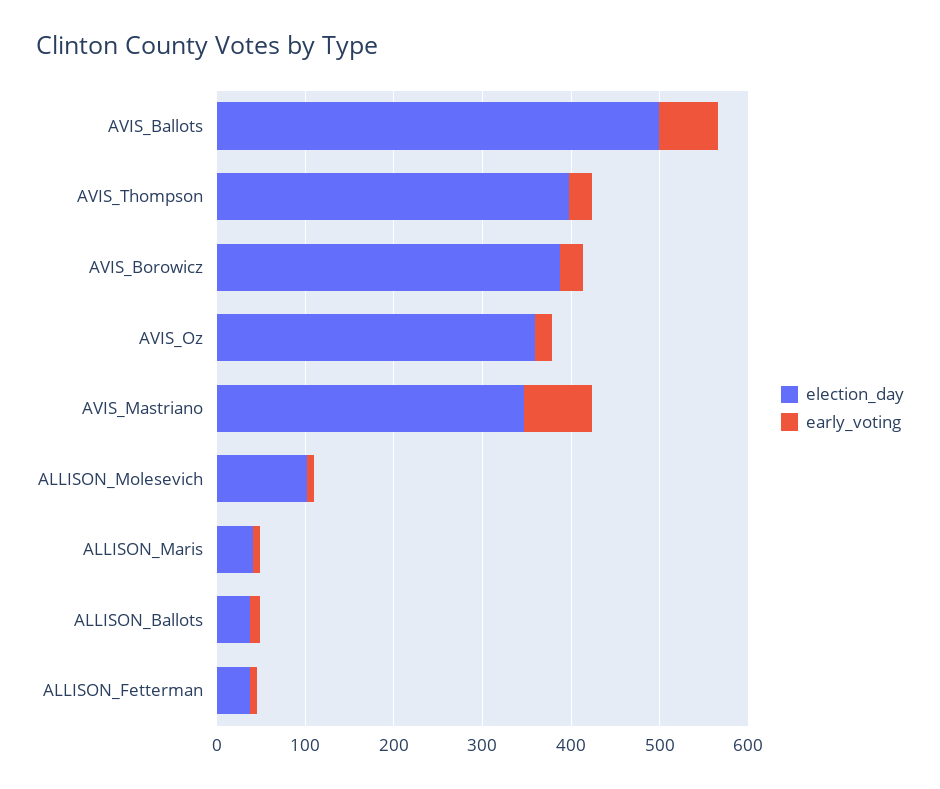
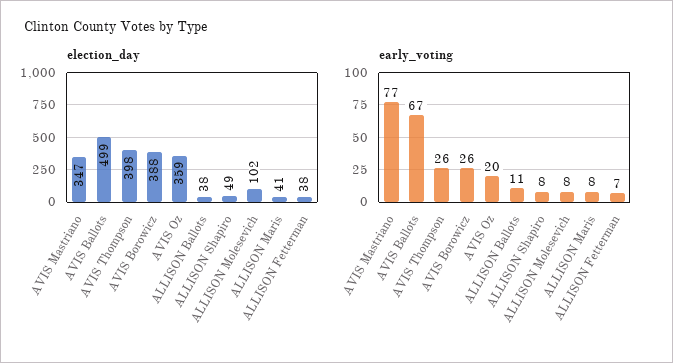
  {
    "election_day": {
      "AVIS_Ballots": 499,
      "AVIS_Thompson": 398,
      "AVIS_Borowicz": 388,
      "AVIS_Oz": 359,
      "AVIS_Mastriano": 347,
      "ALLISON_Molesevich": 102,
      "ALLISON_Maris": 41,
      "ALLISON_Ballots": 38,
-     "ALLISON_Fetterman": 38
+     "ALLISON_Fetterman": 38,
+     "ALLISON Shapiro": 49
    },
    "early_voting": {
      "AVIS_Ballots": 67,
      "AVIS_Thompson": 26,
      "AVIS_Borowicz": 26,
      "AVIS_Oz": 20,
      "AVIS_Mastriano": 77,
      "ALLISON_Molesevich": 8,
      "ALLISON_Maris": 8,
      "ALLISON_Ballots": 11,
-     "ALLISON_Fetterman": 7
+     "ALLISON_Fetterman": 7,
+     "ALLISON Shapiro": 8
    }
  }

